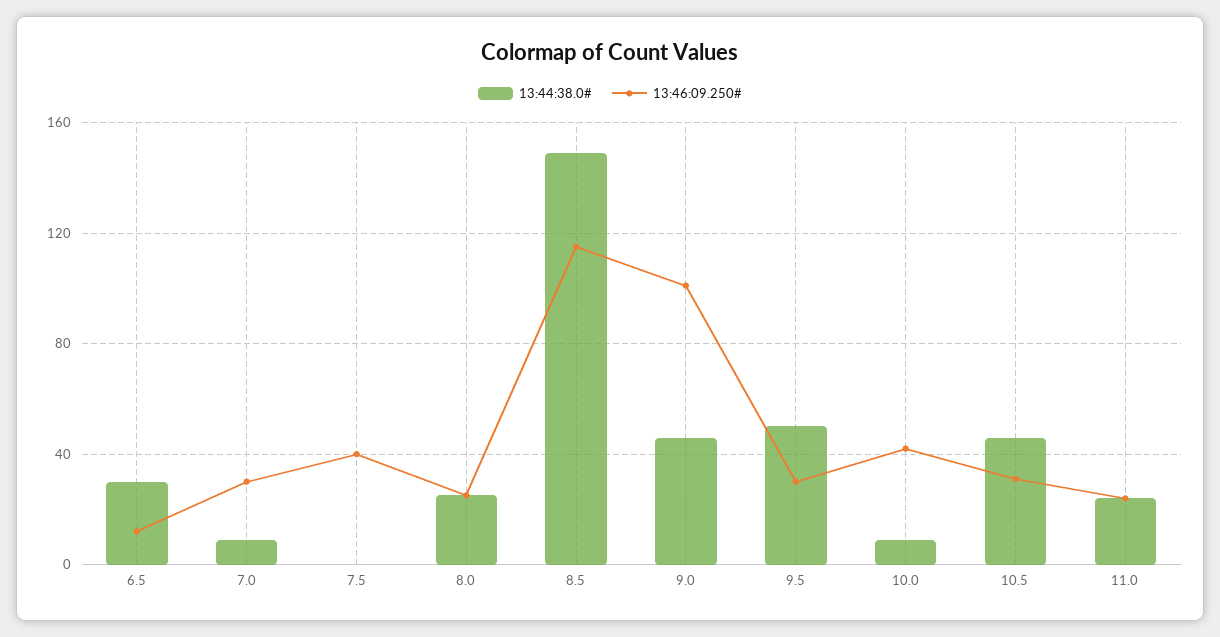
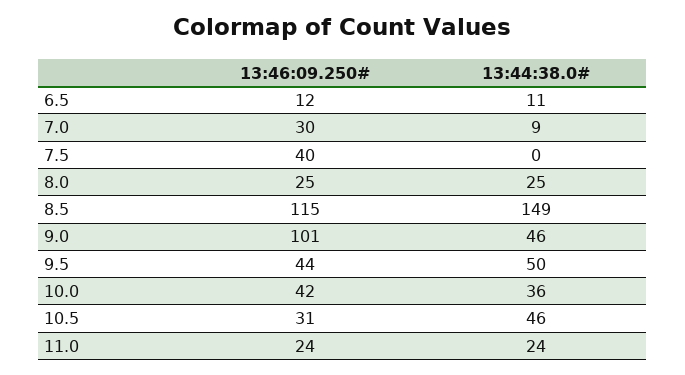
  {
    "13:44:38.0#": {
-     "6.5": 30,
+     "6.5": 11,
      "7.0": 9,
      "7.5": 0,
      "8.0": 25,
      "8.5": 149,
      "9.0": 46,
      "9.5": 50,
-     "10.0": 10,
+     "10.0": 36,
      "10.5": 46,
      "11.0": 24
    },
    "13:46:09.250#": {
      "6.5": 12,
      "7.0": 30,
      "7.5": 40,
      "8.0": 25,
      "8.5": 115,
      "9.0": 101,
-     "9.5": 30,
+     "9.5": 44,
      "10.0": 42,
      "10.5": 31,
      "11.0": 24
    }
  }

